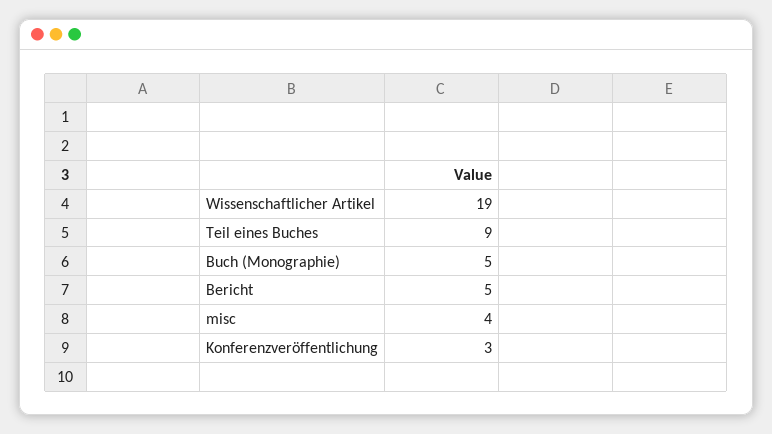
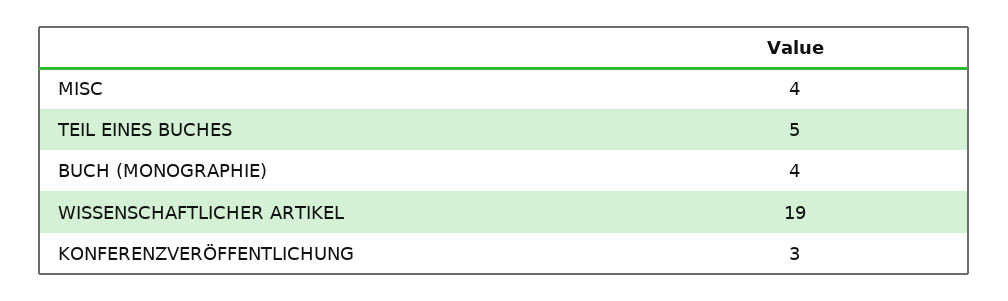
  {
    "Wissenschaftlicher Artikel": 19,
-   "Teil eines Buches": 9,
+   "Teil eines Buches": 5,
-   "Buch (Monographie)": 5,
+   "Buch (Monographie)": 4,
-   "Bericht": 5,
    "misc": 4,
    "Konferenzveröffentlichung": 3
  }

